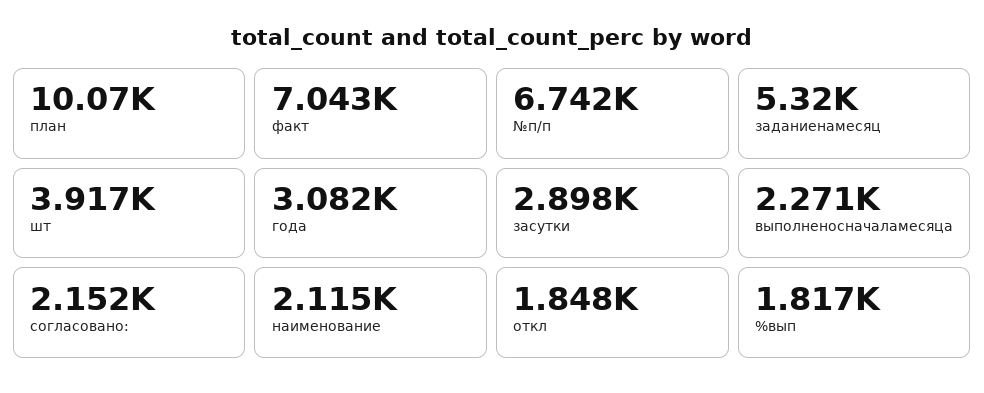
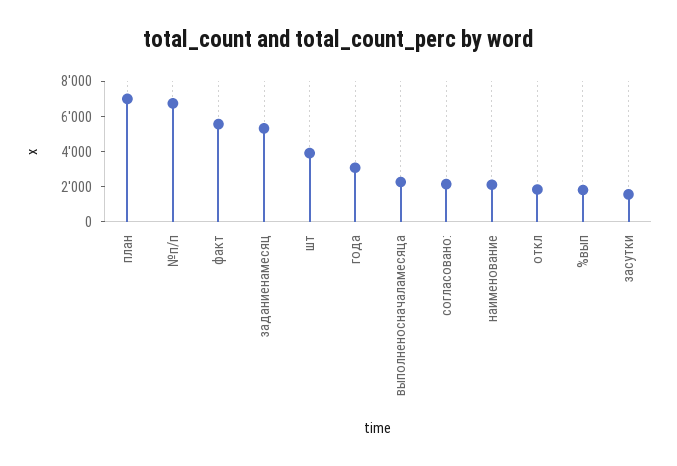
  {
-   "план": 10070,
+   "план": 7000,
-   "факт": 7043,
+   "факт": 5500,
    "№п/п": 6742,
    "заданиенамесяц": 5320,
    "шт": 3917,
    "года": 3082,
-   "засутки": 2898,
+   "засутки": 1500,
    "выполненосначаламесяца": 2271,
    "согласовано:": 2152,
    "наименование": 2115,
    "откл": 1848,
    "%вып": 1817
  }

